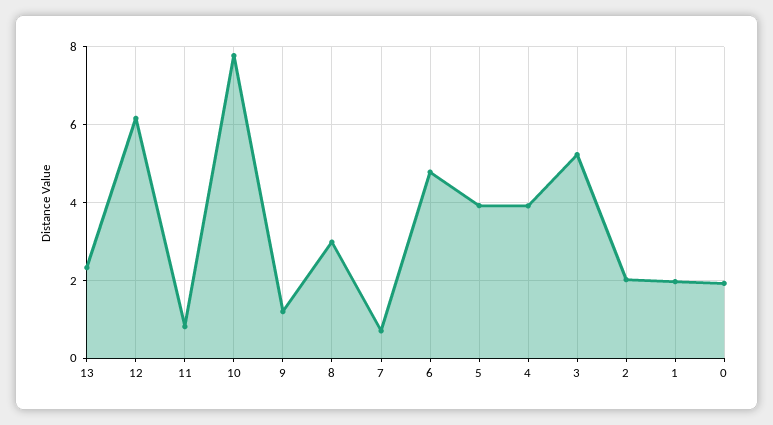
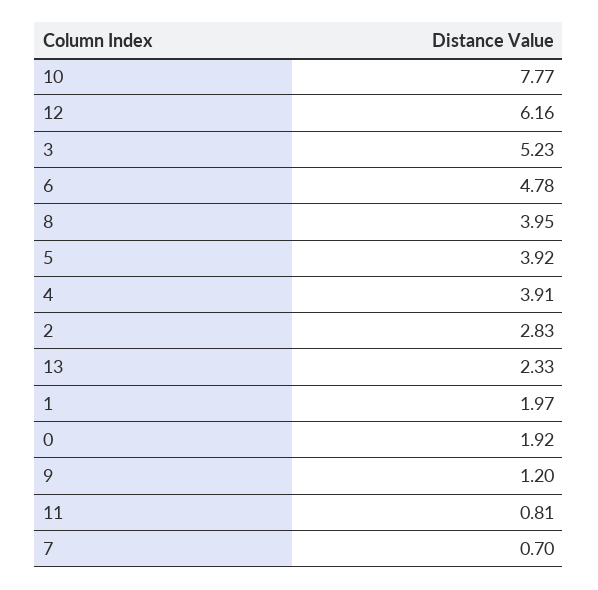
  {
    "13": 2.33,
    "12": 6.16,
    "11": 0.81,
    "10": 7.77,
    "9": 1.2,
-   "8": 3,
+   "8": 3.95,
    "7": 0.7,
    "6": 4.78,
    "5": 3.92,
    "4": 3.91,
    "3": 5.23,
-   "2": 2,
+   "2": 2.83,
    "1": 1.97,
    "0": 1.92
  }

